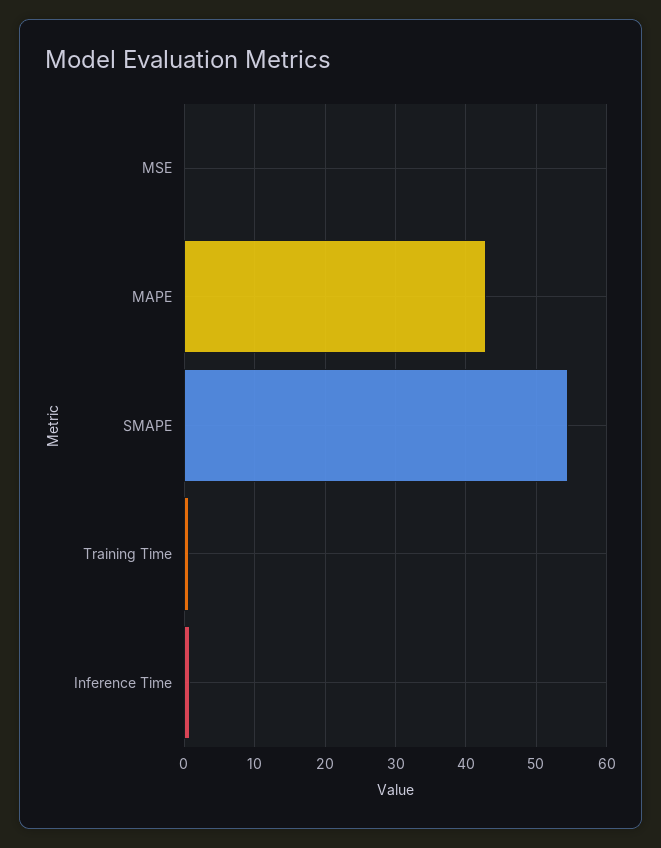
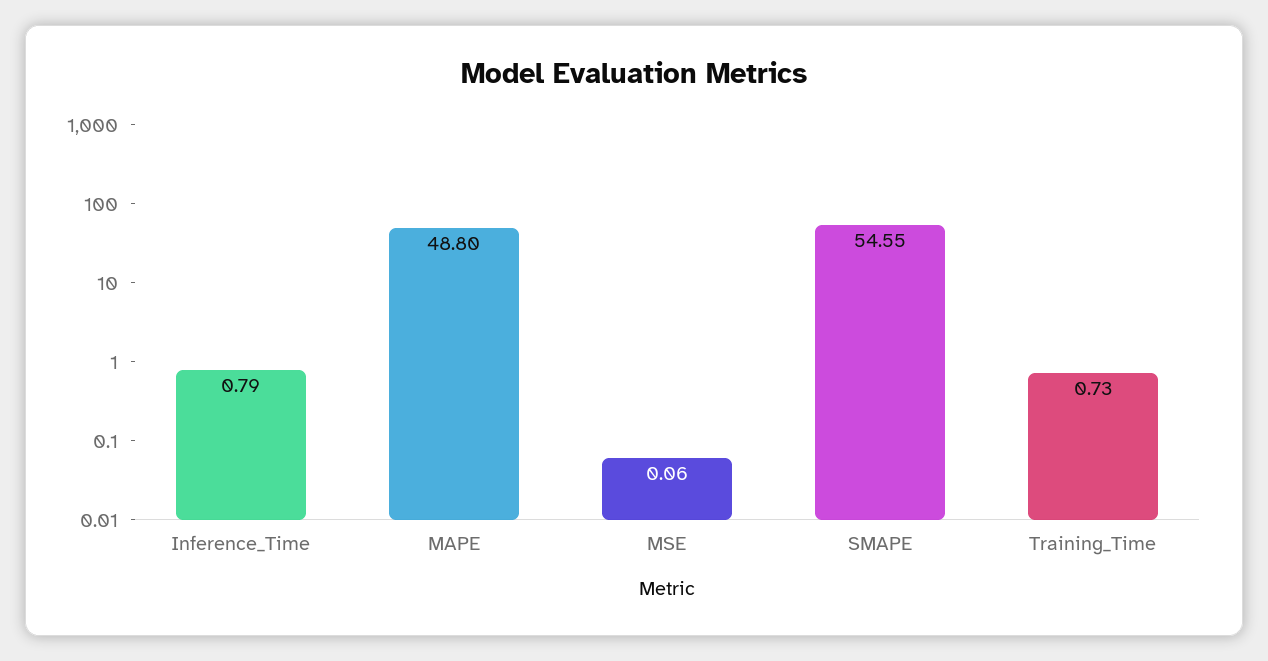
  {
    "MSE": 0.06,
-   "MAPE": 43,
+   "MAPE": 48.8,
    "SMAPE": 54.55,
    "Training Time": 0.73,
    "Inference Time": 0.79
  }

